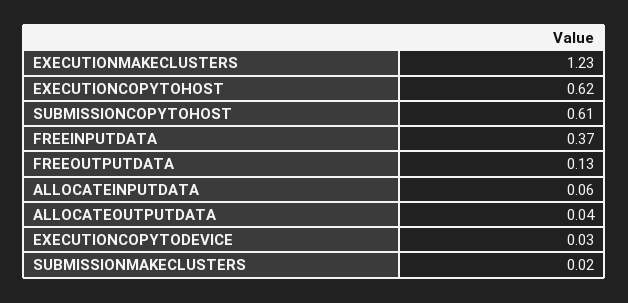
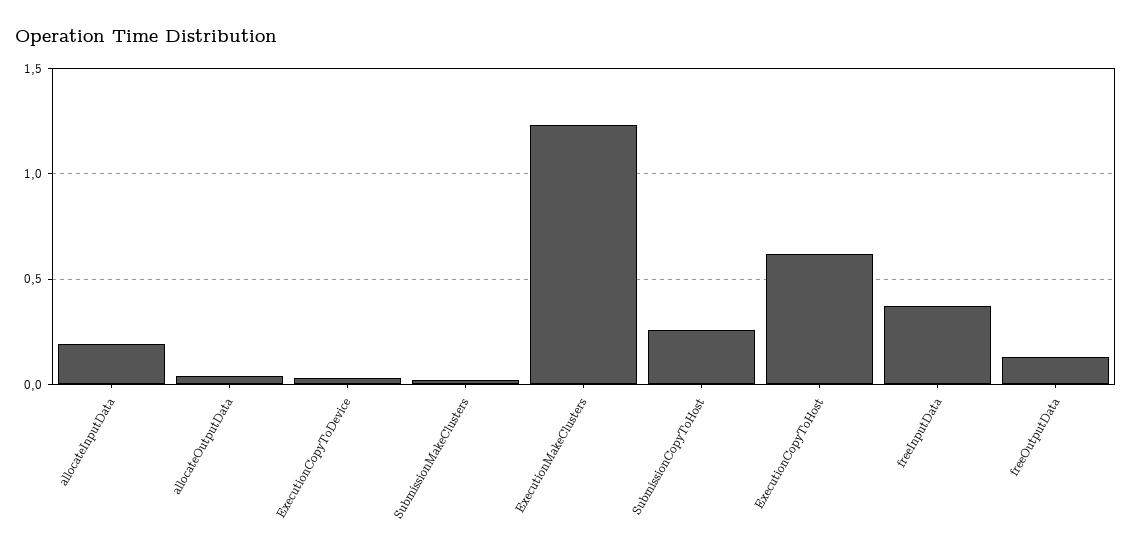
  {
    "EXECUTIONMAKECLUSTERS": 1.23,
    "EXECUTIONCOPYTOHOST": 0.62,
-   "SUBMISSIONCOPYTOHOST": 0.61,
+   "SUBMISSIONCOPYTOHOST": 0.25,
    "FREEINPUTDATA": 0.37,
    "FREEOUTPUTDATA": 0.13,
-   "ALLOCATEINPUTDATA": 0.06,
+   "ALLOCATEINPUTDATA": 0.2,
    "ALLOCATEOUTPUTDATA": 0.04,
    "EXECUTIONCOPYTODEVICE": 0.03,
    "SUBMISSIONMAKECLUSTERS": 0.02
  }

